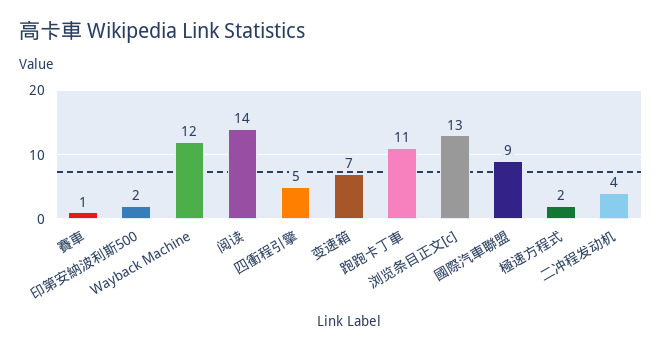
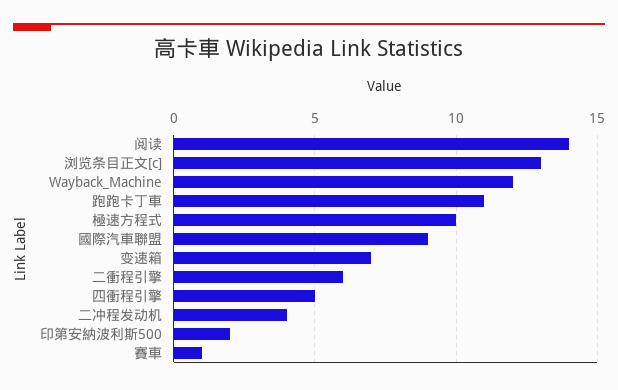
  {
    "賽車": 1,
    "印第安納波利斯500": 2,
    "Wayback Machine": 12,
    "阅读": 14,
    "四衝程引擎": 5,
    "变速箱": 7,
    "跑跑卡丁車": 11,
    "浏览条目正文[c]": 13,
    "國際汽車聯盟": 9,
-   "極速方程式": 2,
+   "極速方程式": 10,
-   "二冲程发动机": 4
+   "二冲程发动机": 4,
+   "二衝程引擎": 6
  }

